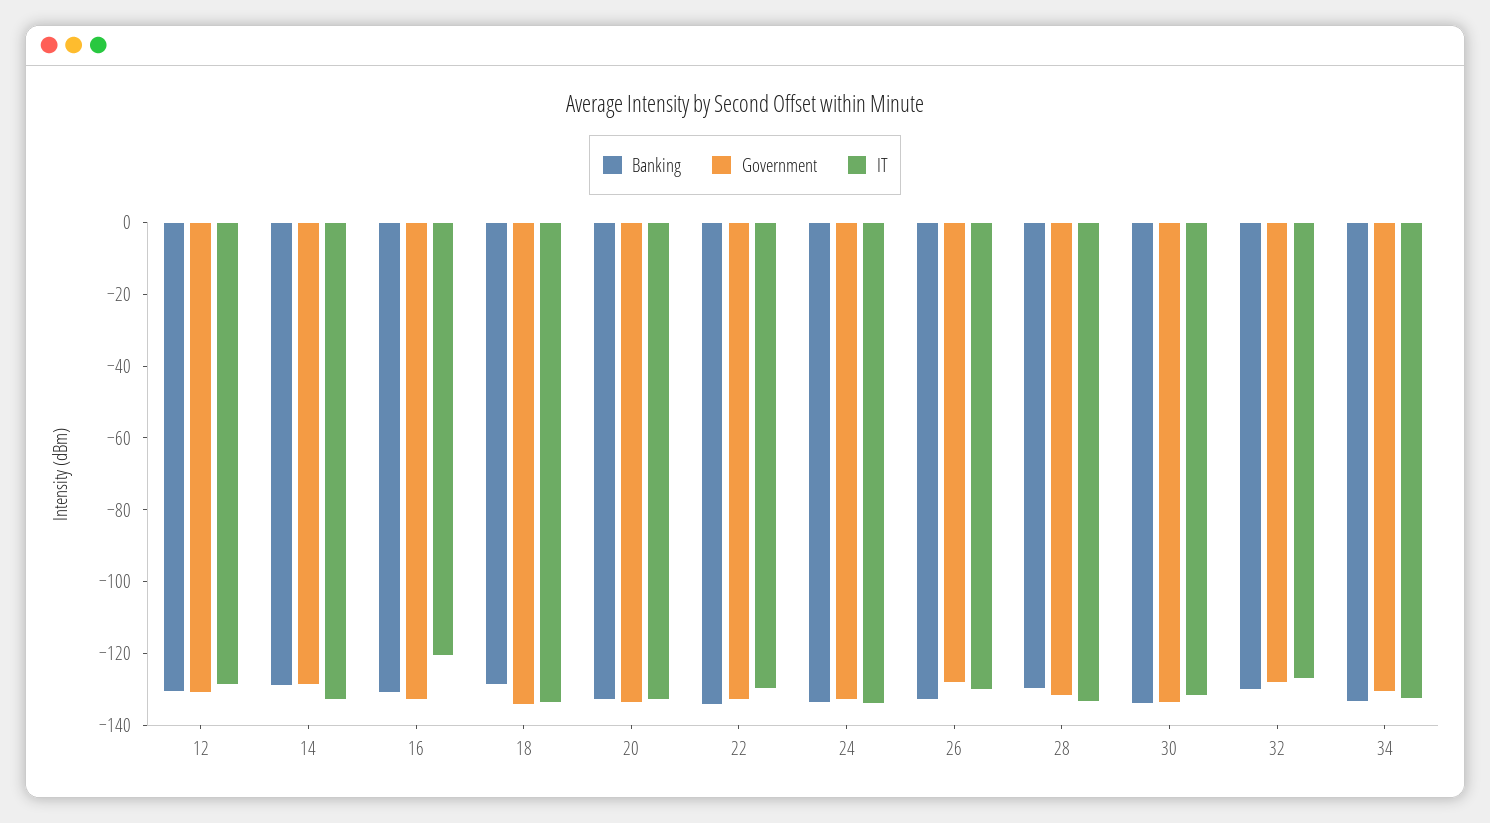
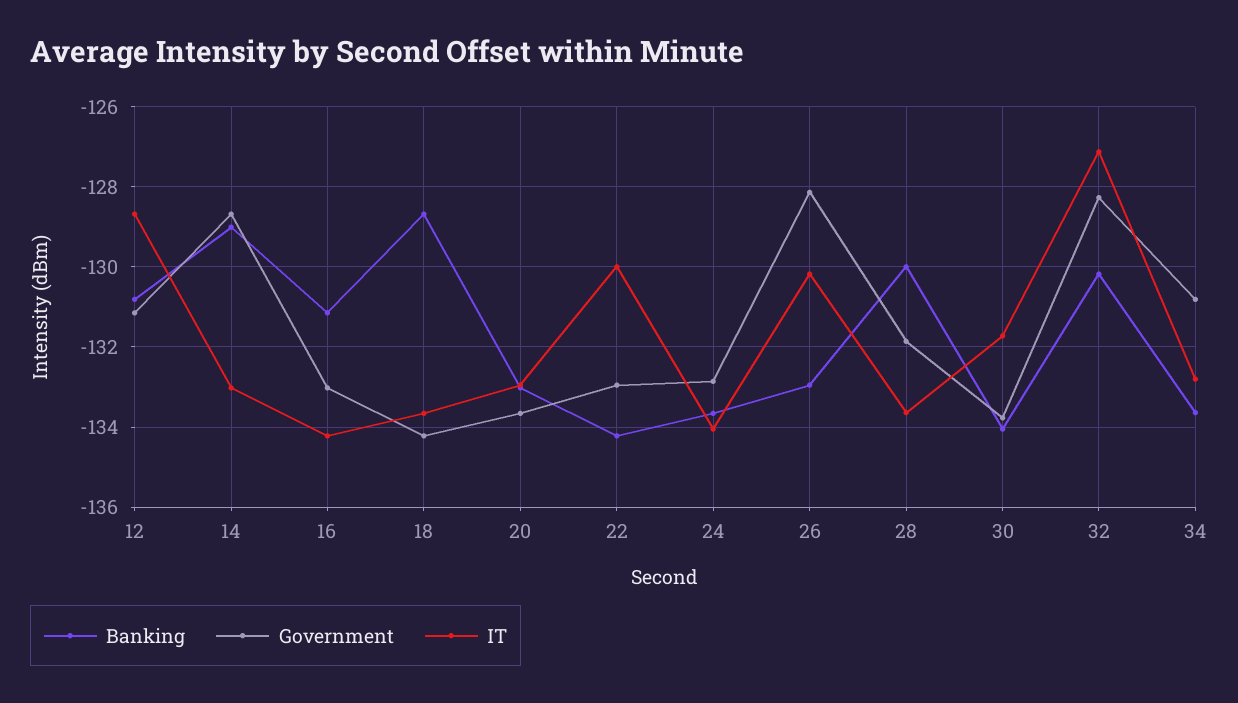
  {
    "Banking": {
      "12": -130.8,
      "14": -129,
      "16": -131.2,
      "18": -128.6,
      "20": -133,
      "22": -134.2,
      "24": -133.6,
      "26": -133,
      "28": -130,
      "30": -134,
      "32": -130.2,
      "34": -133.6
    },
    "Government": {
      "12": -131.2,
      "14": -128.6,
      "16": -133,
      "18": -134.2,
      "20": -133.6,
      "22": -133,
      "24": -132.8,
      "26": -128.2,
      "28": -131.8,
      "30": -133.8,
      "32": -128.2,
      "34": -130.8
    },
    "IT": {
      "12": -128.6,
      "14": -133,
-     "16": -120,
+     "16": -134.2,
      "18": -133.6,
      "20": -133,
      "22": -130,
      "24": -134,
      "26": -130.2,
      "28": -133.6,
      "30": -131.8,
      "32": -127.2,
      "34": -132.8
    }
  }

